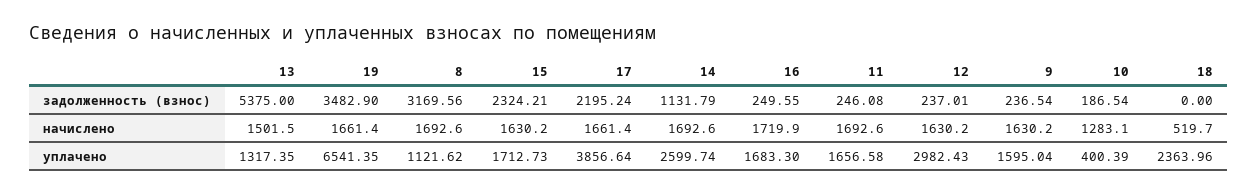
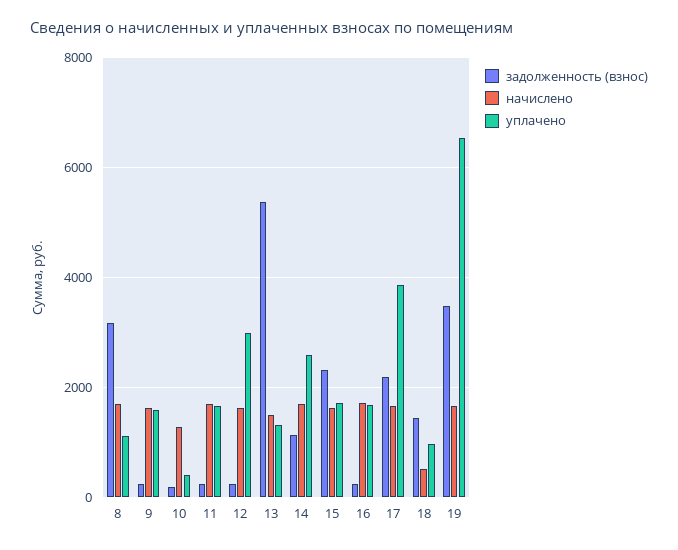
  {
    "задолженность (взнос)": {
      "13": 5375,
      "19": 3482.9,
      "8": 3169.56,
      "15": 2324.21,
      "17": 2195.24,
      "14": 1131.79,
      "16": 249.55,
      "11": 246.08,
      "12": 237.01,
      "9": 236.54,
      "10": 186.54,
-     "18": 0
+     "18": 1400
    },
    "начислено": {
      "13": 1501.5,
      "19": 1661.4,
      "8": 1692.6,
      "15": 1630.2,
      "17": 1661.4,
      "14": 1692.6,
      "16": 1719.9,
      "11": 1692.6,
      "12": 1630.2,
      "9": 1630.2,
      "10": 1283.1,
      "18": 519.7
    },
    "уплачено": {
      "13": 1317.35,
      "19": 6541.35,
      "8": 1121.62,
      "15": 1712.73,
      "17": 3856.64,
      "14": 2599.74,
      "16": 1683.3,
      "11": 1656.58,
      "12": 2982.43,
      "9": 1595.04,
      "10": 400.39,
-     "18": 2363.96
+     "18": 1000
    }
  }

